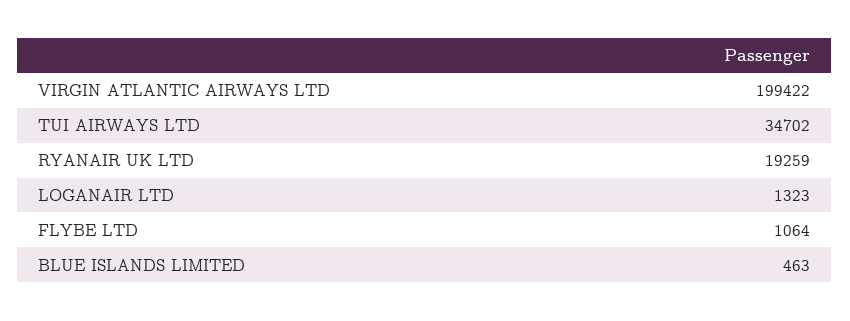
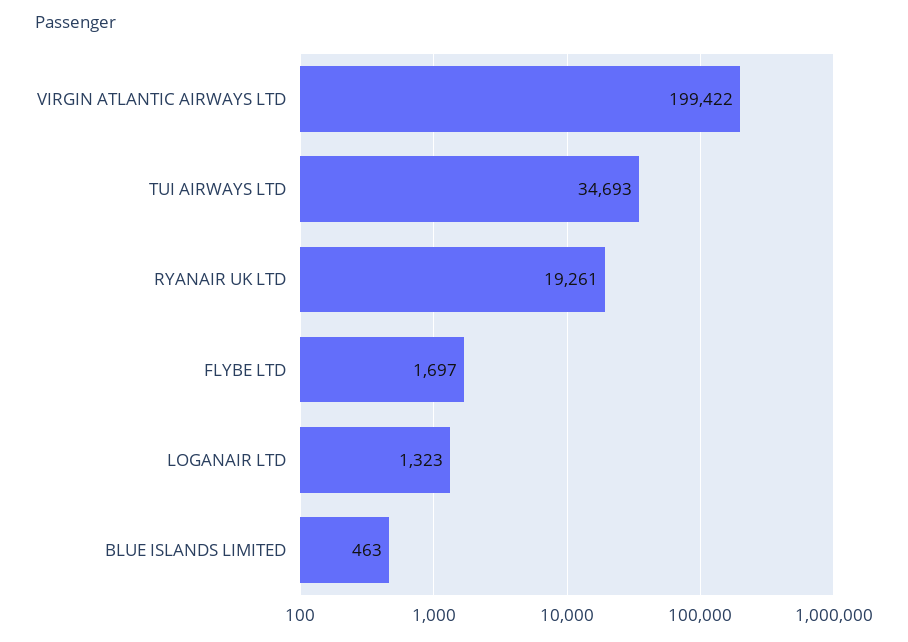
  {
    "VIRGIN ATLANTIC AIRWAYS LTD": 199422,
-   "TUI AIRWAYS LTD": 34702,
+   "TUI AIRWAYS LTD": 34693,
-   "RYANAIR UK LTD": 19259,
+   "RYANAIR UK LTD": 19261,
    "LOGANAIR LTD": 1323,
-   "FLYBE LTD": 1064,
+   "FLYBE LTD": 1697,
    "BLUE ISLANDS LIMITED": 463
  }

